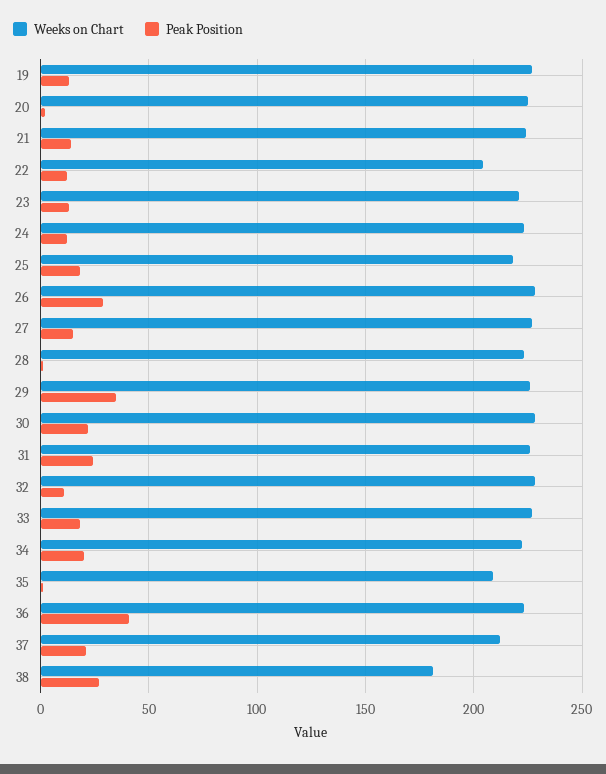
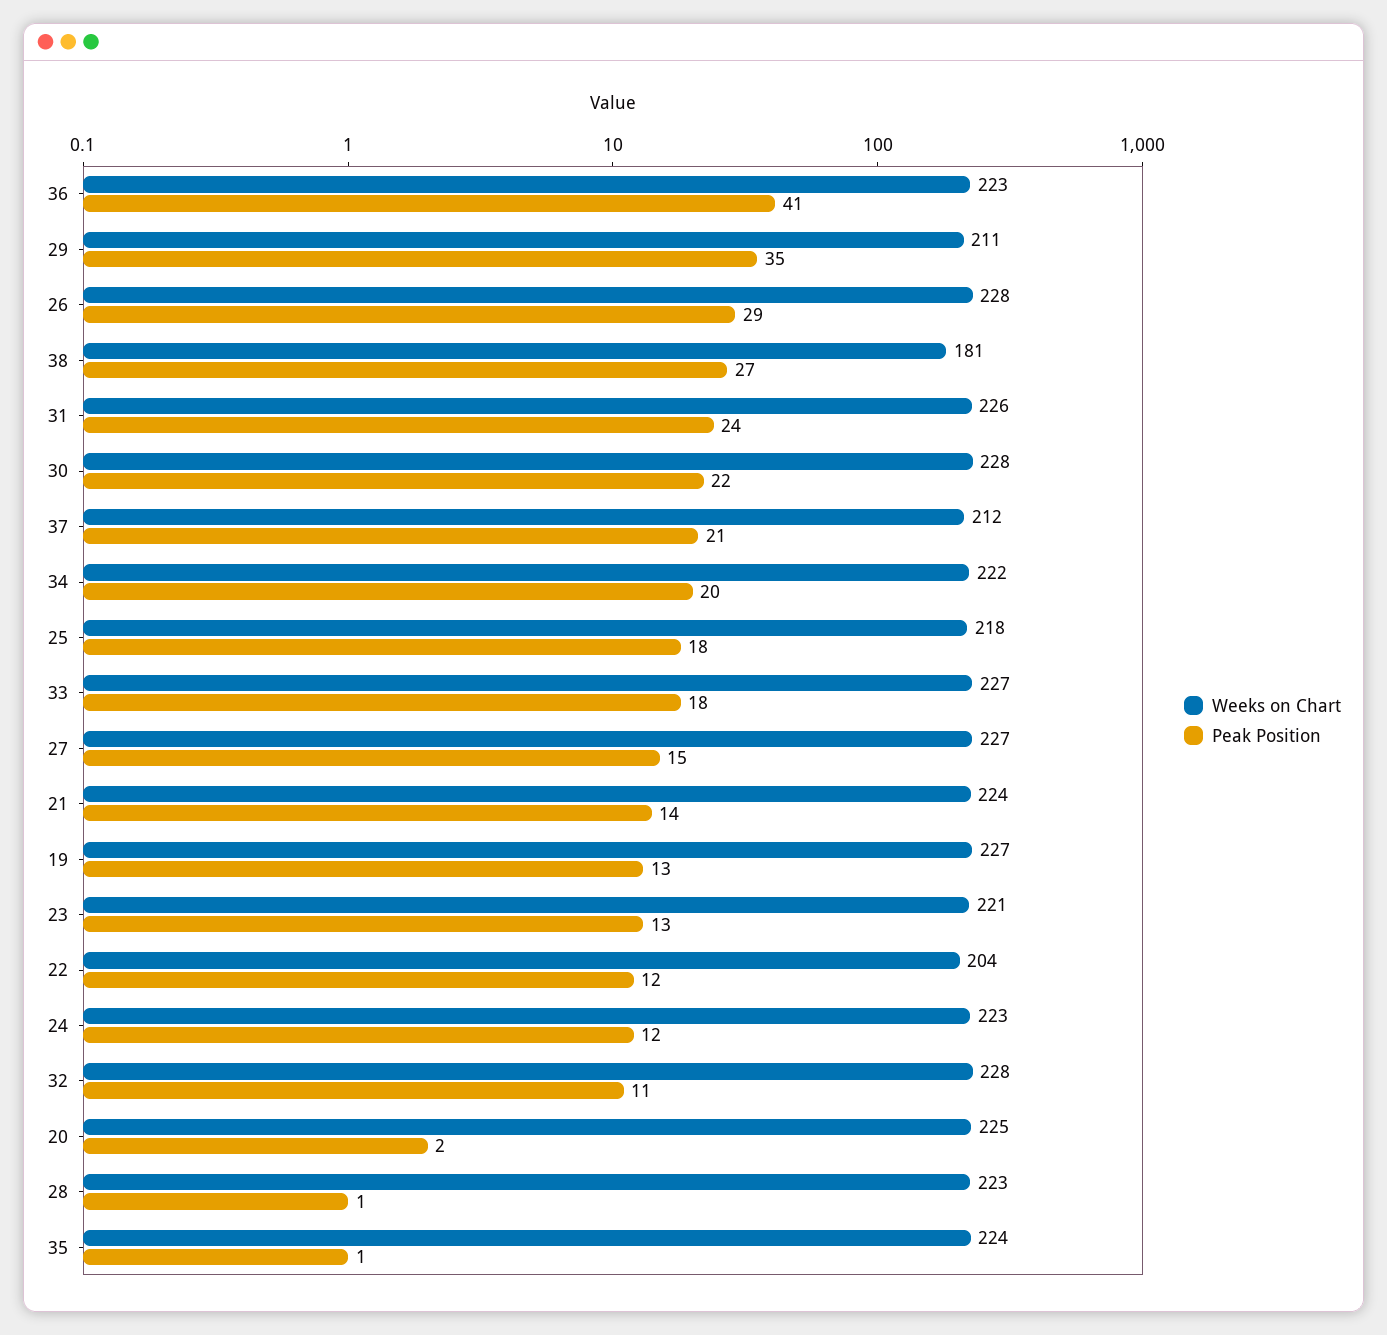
  {
    "Weeks on Chart": {
      "19": 227,
      "20": 225,
      "21": 224,
      "22": 204,
      "23": 221,
      "24": 223,
      "25": 218,
      "26": 228,
      "27": 227,
      "28": 223,
-     "29": 225,
+     "29": 211,
      "30": 228,
      "31": 226,
      "32": 228,
      "33": 227,
      "34": 222,
-     "35": 210,
+     "35": 224,
      "36": 223,
      "37": 212,
      "38": 181
    },
    "Peak Position": {
      "19": 13,
      "20": 2,
      "21": 14,
      "22": 12,
      "23": 13,
      "24": 12,
      "25": 18,
      "26": 29,
      "27": 15,
      "28": 1,
      "29": 35,
      "30": 22,
      "31": 24,
      "32": 11,
      "33": 18,
      "34": 20,
      "35": 1,
      "36": 41,
      "37": 21,
      "38": 27
    }
  }

